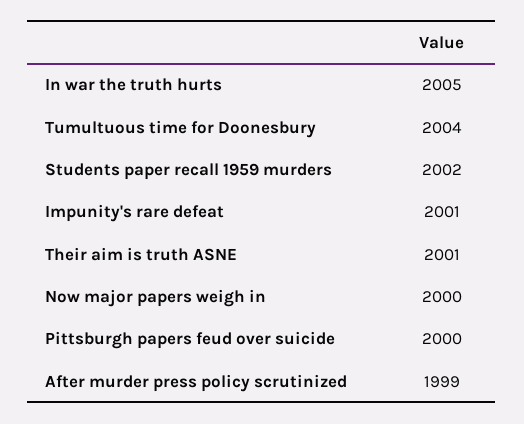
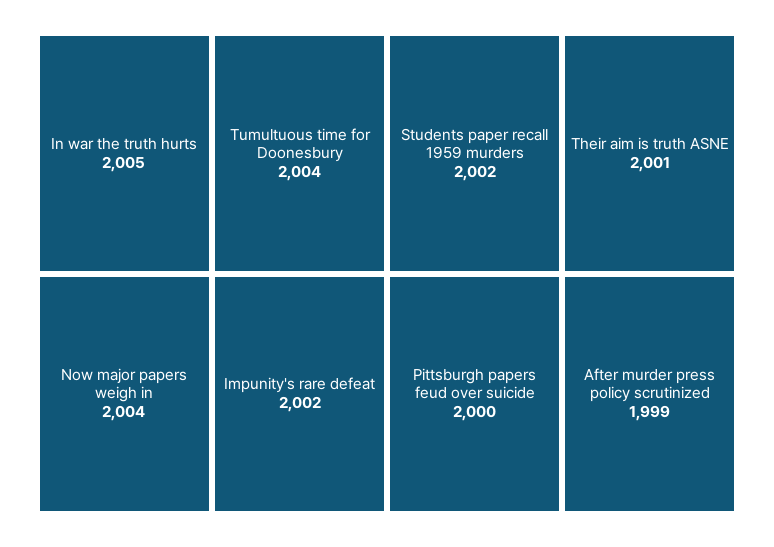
  {
    "In war the truth hurts": 2005,
    "Tumultuous time for Doonesbury": 2004,
    "Students paper recall 1959 murders": 2002,
-   "Impunity's rare defeat": 2001,
+   "Impunity's rare defeat": 2002,
    "Their aim is truth ASNE": 2001,
-   "Now major papers weigh in": 2000,
+   "Now major papers weigh in": 2004,
    "Pittsburgh papers feud over suicide": 2000,
    "After murder press policy scrutinized": 1999
  }

